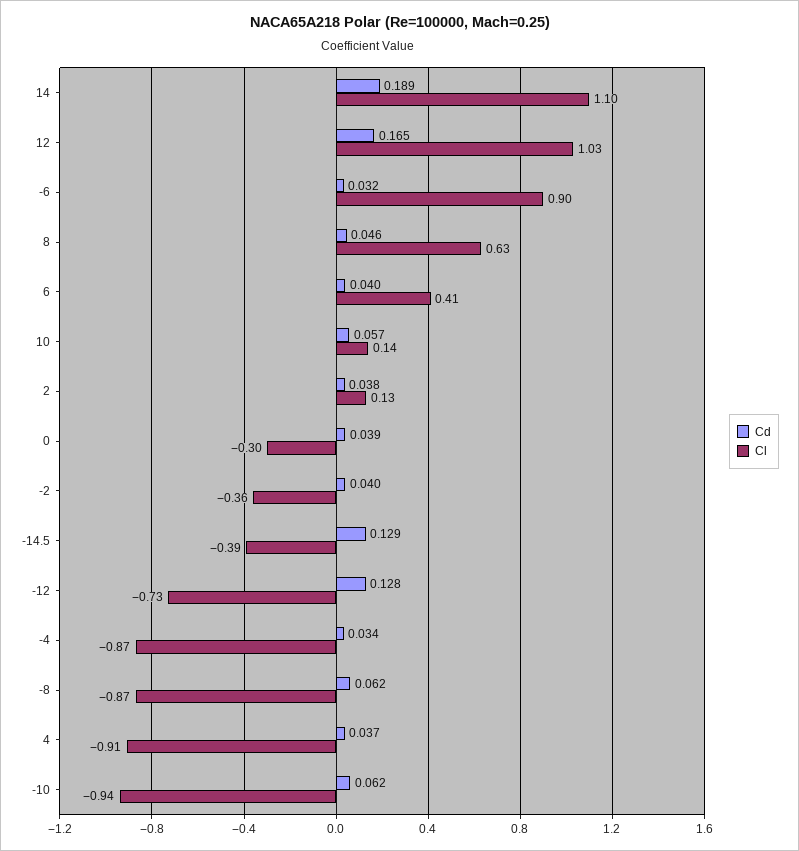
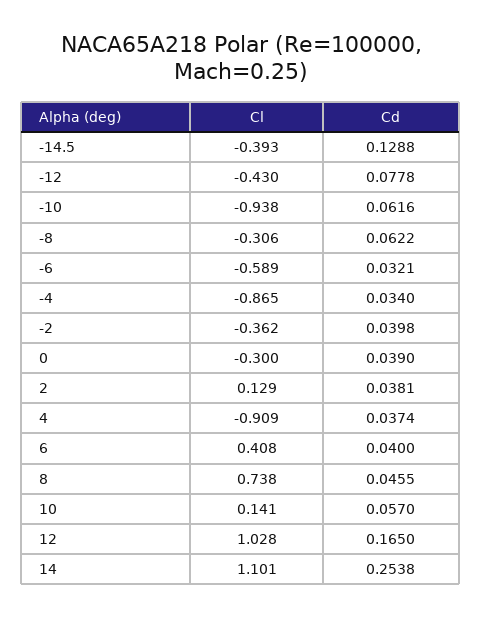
  {
    "Cd": {
-     "14": 0.189,
+     "14": 0.2538,
      "12": 0.165,
      "-6": 0.0321,
      "8": 0.0455,
      "6": 0.04,
      "10": 0.057,
      "2": 0.0381,
      "0": 0.039,
      "-2": 0.0398,
      "-14.5": 0.1288,
-     "-12": 0.128,
+     "-12": 0.0778,
      "-4": 0.034,
      "-8": 0.0622,
      "4": 0.0374,
      "-10": 0.0616
    },
    "Cl": {
      "14": 1.101,
      "12": 1.028,
-     "-6": 0.9,
+     "-6": -0.589,
-     "8": 0.63,
+     "8": 0.738,
      "6": 0.408,
      "10": 0.141,
      "2": 0.129,
      "0": -0.3,
      "-2": -0.362,
      "-14.5": -0.393,
-     "-12": -0.73,
+     "-12": -0.43,
      "-4": -0.865,
-     "-8": -0.87,
+     "-8": -0.306,
      "4": -0.909,
      "-10": -0.938
    }
  }

